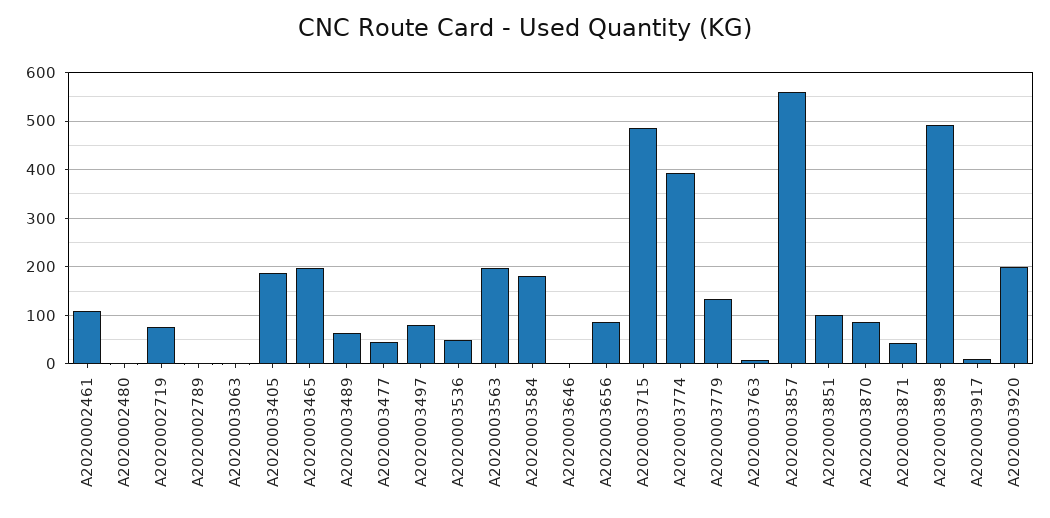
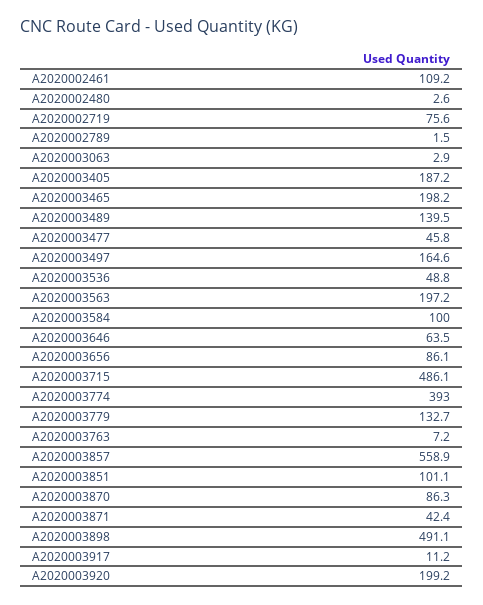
  {
    "A2020002461": 109.2,
    "A2020002480": 2.6,
    "A2020002719": 75.6,
    "A2020002789": 1.5,
    "A2020003063": 2.9,
    "A2020003405": 187.2,
    "A2020003465": 198.2,
-   "A2020003489": 60,
+   "A2020003489": 139.5,
    "A2020003477": 45.8,
-   "A2020003497": 80,
+   "A2020003497": 164.6,
    "A2020003536": 48.8,
    "A2020003563": 197.2,
-   "A2020003584": 180,
+   "A2020003584": 100,
-   "A2020003646": 0,
+   "A2020003646": 63.5,
    "A2020003656": 86.1,
    "A2020003715": 486.1,
    "A2020003774": 393,
    "A2020003779": 132.7,
    "A2020003763": 7.2,
    "A2020003857": 558.9,
    "A2020003851": 101.1,
    "A2020003870": 86.3,
    "A2020003871": 42.4,
    "A2020003898": 491.1,
    "A2020003917": 11.2,
    "A2020003920": 199.2
  }

